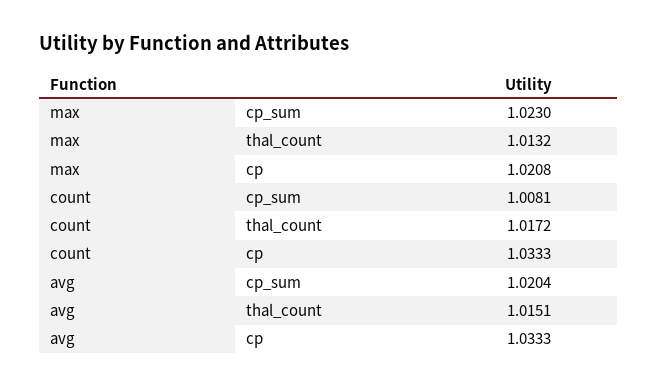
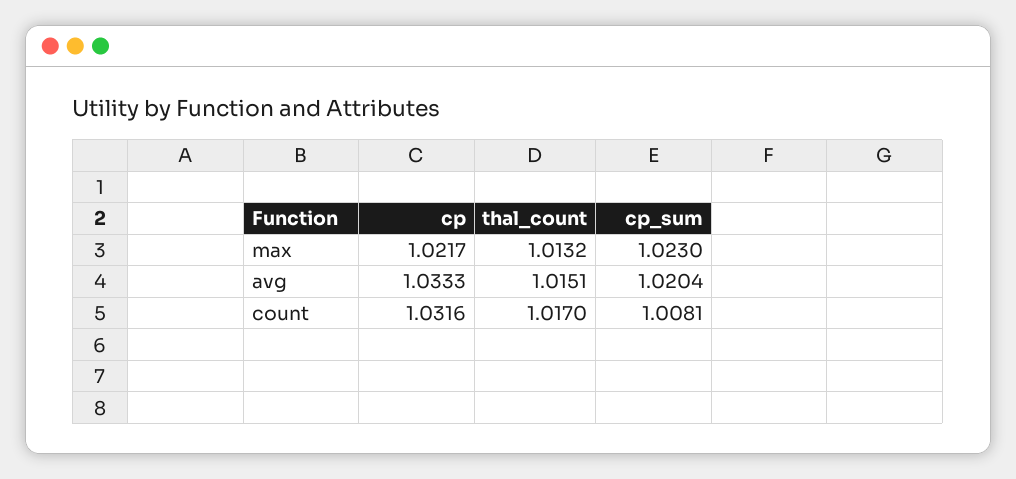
  {
    "max": {
      "cp_sum": 1.023,
      "thal_count": 1.0132,
-     "cp": 1.0208
+     "cp": 1.0217
    },
    "count": {
      "cp_sum": 1.0081,
-     "thal_count": 1.0172,
+     "thal_count": 1.017,
-     "cp": 1.0333
+     "cp": 1.0316
    },
    "avg": {
      "cp_sum": 1.0204,
      "thal_count": 1.0151,
      "cp": 1.0333
    }
  }

